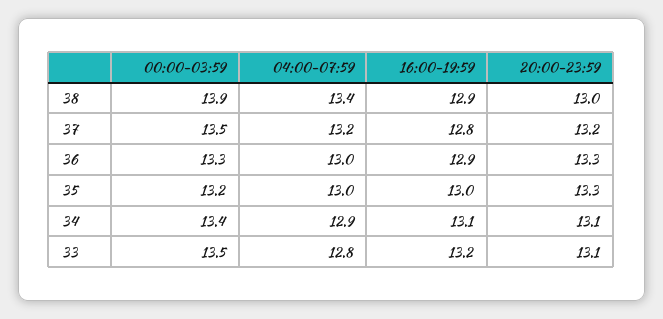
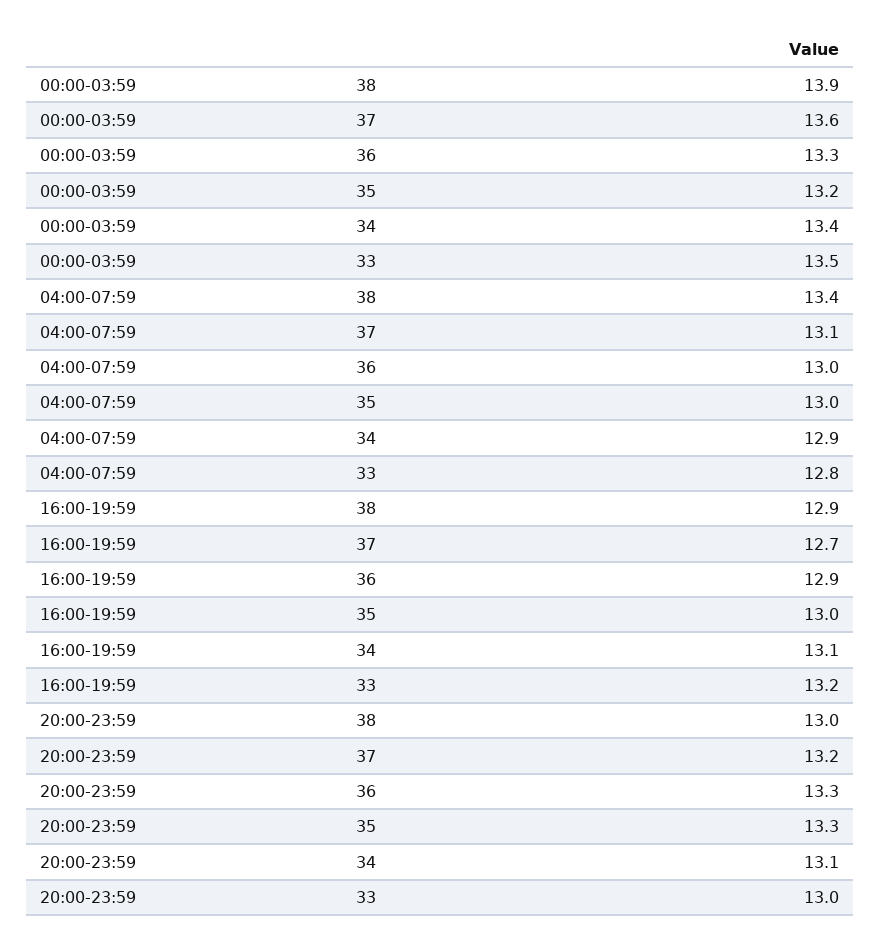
  {
    "00:00-03:59": {
      "38": 13.9,
-     "37": 13.5,
+     "37": 13.6,
      "36": 13.3,
      "35": 13.2,
      "34": 13.4,
      "33": 13.5
    },
    "04:00-07:59": {
      "38": 13.4,
-     "37": 13.2,
+     "37": 13.1,
      "36": 13,
      "35": 13,
      "34": 12.9,
      "33": 12.8
    },
    "16:00-19:59": {
      "38": 12.9,
-     "37": 12.8,
+     "37": 12.7,
      "36": 12.9,
      "35": 13,
      "34": 13.1,
      "33": 13.2
    },
    "20:00-23:59": {
      "38": 13,
      "37": 13.2,
      "36": 13.3,
      "35": 13.3,
      "34": 13.1,
-     "33": 13.1
+     "33": 13
    }
  }

